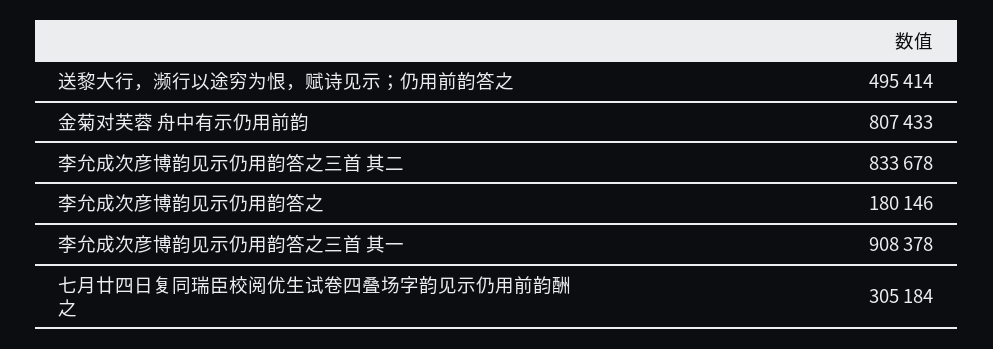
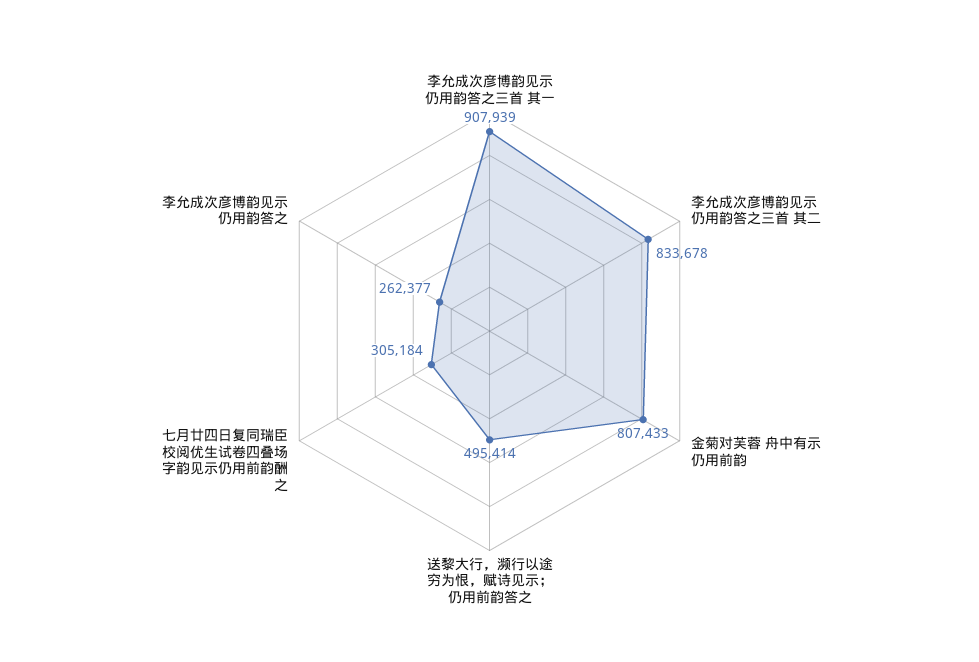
  {
    "送黎大行，濒行以途穷为恨，赋诗见示；仍用前韵答之": 495414,
    "金菊对芙蓉 舟中有示仍用前韵": 807433,
    "李允成次彦博韵见示仍用韵答之三首 其二": 833678,
-   "李允成次彦博韵见示仍用韵答之": 180146,
+   "李允成次彦博韵见示仍用韵答之": 262377,
-   "李允成次彦博韵见示仍用韵答之三首 其一": 908378,
+   "李允成次彦博韵见示仍用韵答之三首 其一": 907939,
    "七月廿四日复同瑞臣校阅优生试卷四叠场字韵见示仍用前韵酬之": 305184
  }

